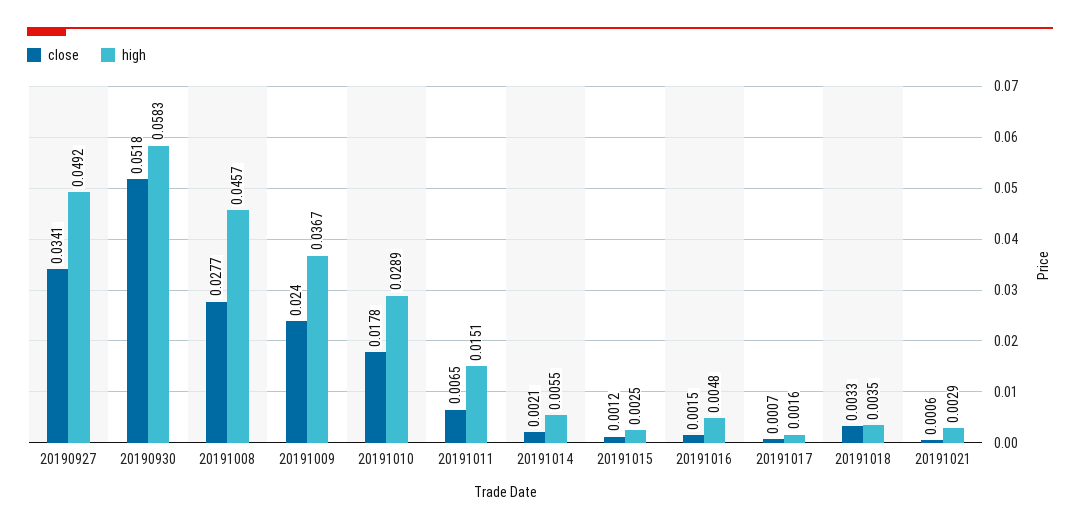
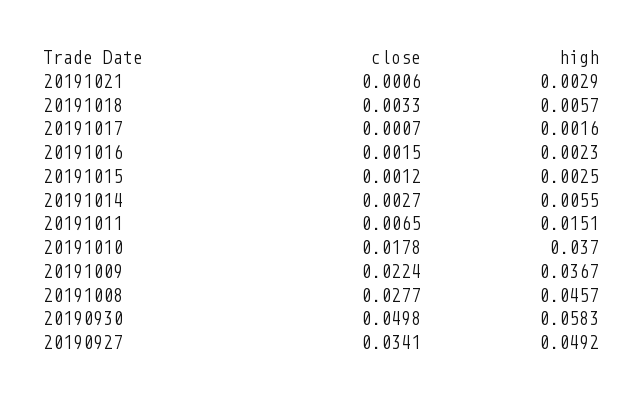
  {
    "close": {
      "20190927": 0.0341,
-     "20190930": 0.0518,
+     "20190930": 0.0498,
      "20191008": 0.0277,
-     "20191009": 0.024,
+     "20191009": 0.0224,
      "20191010": 0.0178,
      "20191011": 0.0065,
-     "20191014": 0.0021,
+     "20191014": 0.0027,
      "20191015": 0.0012,
      "20191016": 0.0015,
      "20191017": 0.0007,
      "20191018": 0.0033,
      "20191021": 0.0006
    },
    "high": {
      "20190927": 0.0492,
      "20190930": 0.0583,
      "20191008": 0.0457,
      "20191009": 0.0367,
-     "20191010": 0.0289,
+     "20191010": 0.037,
      "20191011": 0.0151,
      "20191014": 0.0055,
      "20191015": 0.0025,
-     "20191016": 0.0048,
+     "20191016": 0.0023,
      "20191017": 0.0016,
-     "20191018": 0.0035,
+     "20191018": 0.0057,
      "20191021": 0.0029
    }
  }

